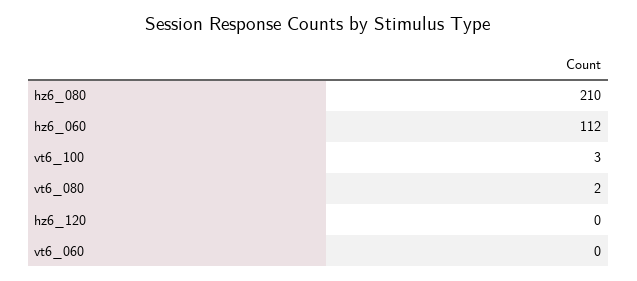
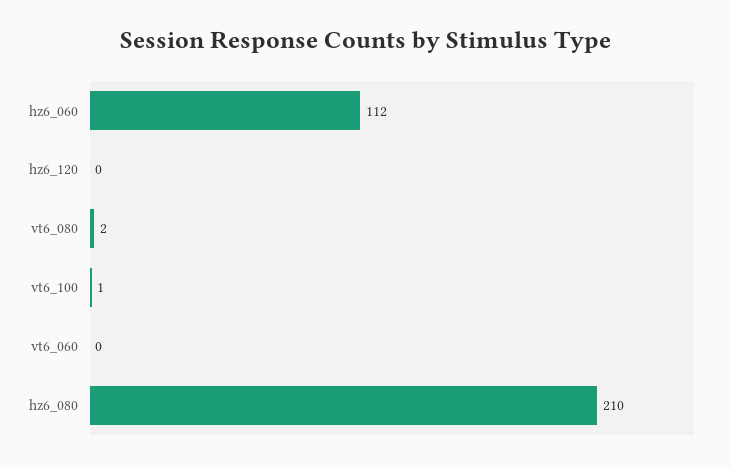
  {
    "hz6_080": 210,
    "hz6_060": 112,
-   "vt6_100": 3,
+   "vt6_100": 1,
    "vt6_080": 2,
    "hz6_120": 0,
    "vt6_060": 0
  }

